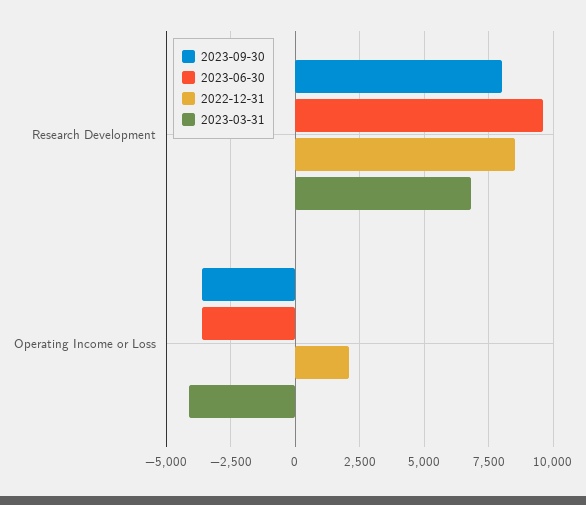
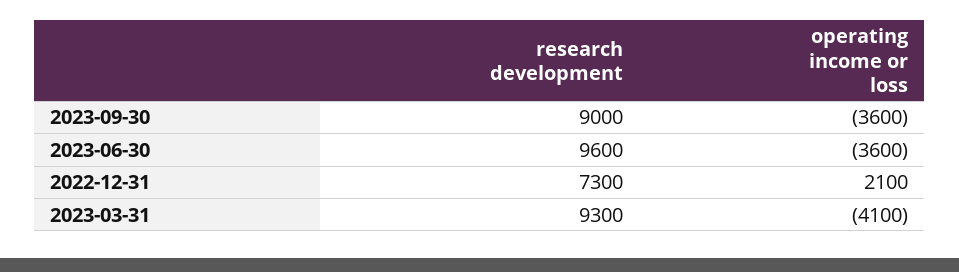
  {
    "2023-09-30": {
-     "Research Development": 8000,
+     "Research Development": 9000,
      "Operating Income or Loss": -3600
    },
    "2023-06-30": {
      "Research Development": 9600,
      "Operating Income or Loss": -3600
    },
    "2022-12-31": {
-     "Research Development": 8500,
+     "Research Development": 7300,
      "Operating Income or Loss": 2100
    },
    "2023-03-31": {
-     "Research Development": 6750,
+     "Research Development": 9300,
      "Operating Income or Loss": -4100
    }
  }

